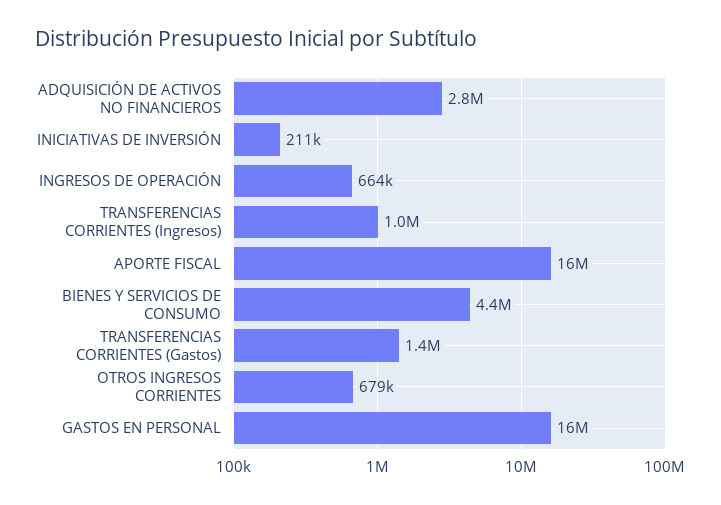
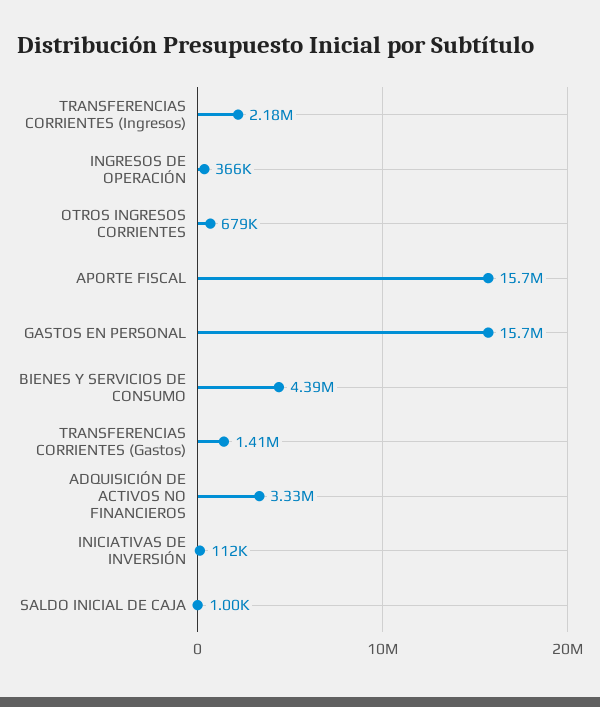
  {
-   "ADQUISICIÓN DE ACTIVOS NO FINANCIEROS": 2800000,
+   "ADQUISICIÓN DE ACTIVOS NO FINANCIEROS": 3330000,
-   "INICIATIVAS DE INVERSIÓN": 211000,
+   "INICIATIVAS DE INVERSIÓN": 112000,
-   "INGRESOS DE OPERACIÓN": 664000,
+   "INGRESOS DE OPERACIÓN": 366000,
-   "TRANSFERENCIAS CORRIENTES (Ingresos)": 1000000,
+   "TRANSFERENCIAS CORRIENTES (Ingresos)": 2180000,
    "APORTE FISCAL": 15700000,
    "BIENES Y SERVICIOS DE CONSUMO": 4390000,
    "TRANSFERENCIAS CORRIENTES (Gastos)": 1410000,
    "OTROS INGRESOS CORRIENTES": 679000,
-   "GASTOS EN PERSONAL": 15700000
+   "GASTOS EN PERSONAL": 15700000,
+   "SALDO INICIAL DE CAJA": 1000
  }

